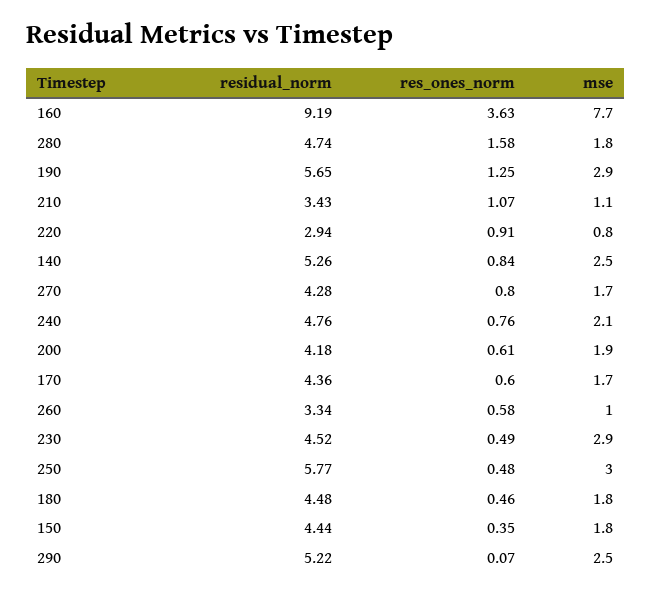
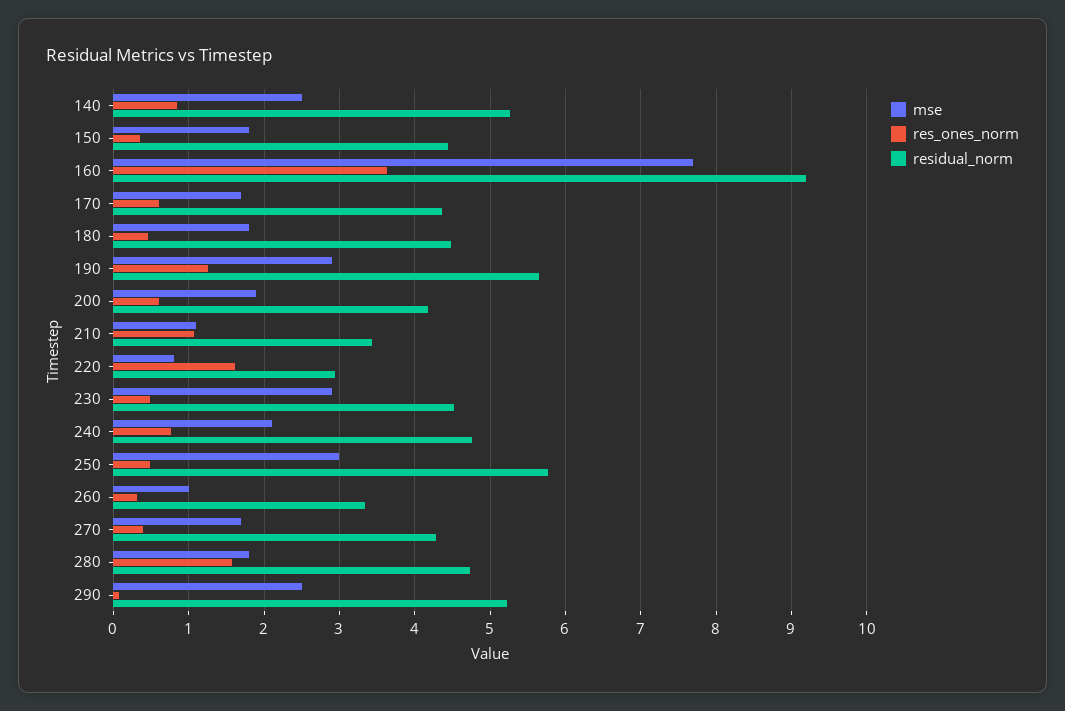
  {
    "residual_norm": {
      "160": 9.19,
      "280": 4.74,
      "190": 5.65,
      "210": 3.43,
      "220": 2.94,
      "140": 5.26,
      "270": 4.28,
      "240": 4.76,
      "200": 4.18,
      "170": 4.36,
      "260": 3.34,
      "230": 4.52,
      "250": 5.77,
      "180": 4.48,
      "150": 4.44,
      "290": 5.22
    },
    "res_ones_norm": {
      "160": 3.63,
      "280": 1.58,
      "190": 1.25,
      "210": 1.07,
-     "220": 0.91,
+     "220": 1.6,
      "140": 0.84,
-     "270": 0.8,
+     "270": 0.4,
      "240": 0.76,
      "200": 0.61,
      "170": 0.6,
-     "260": 0.58,
+     "260": 0.3,
      "230": 0.49,
      "250": 0.48,
      "180": 0.46,
      "150": 0.35,
      "290": 0.07
    },
    "mse": {
      "160": 7.7,
      "280": 1.8,
      "190": 2.9,
      "210": 1.1,
      "220": 0.8,
      "140": 2.5,
      "270": 1.7,
      "240": 2.1,
      "200": 1.9,
      "170": 1.7,
      "260": 1,
      "230": 2.9,
      "250": 3,
      "180": 1.8,
      "150": 1.8,
      "290": 2.5
    }
  }

